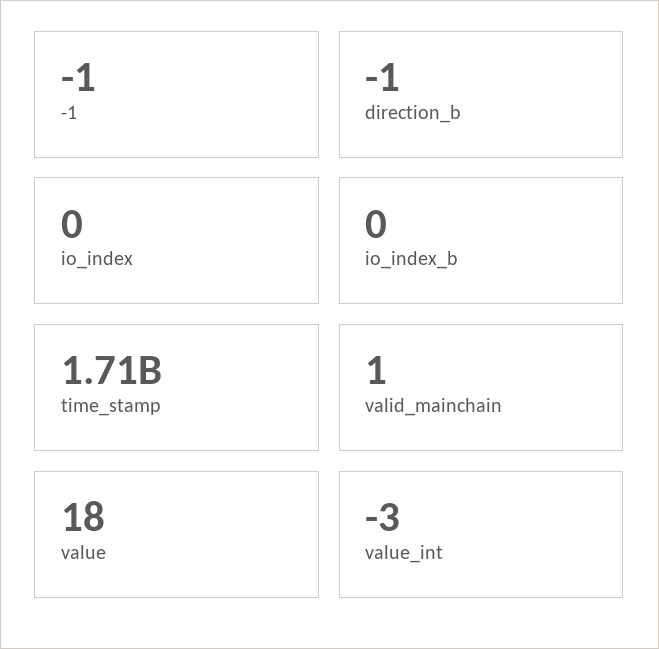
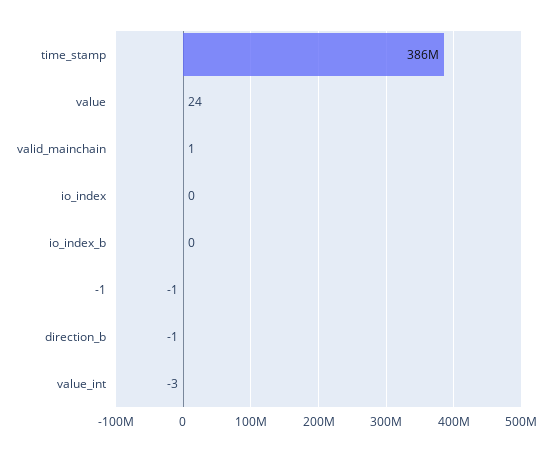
  {
    "-1": -1,
    "direction_b": -1,
    "io_index": 0,
    "io_index_b": 0,
-   "time_stamp": 1710000000,
+   "time_stamp": 386000000,
    "valid_mainchain": 1,
-   "value": 18,
+   "value": 24,
    "value_int": -3
  }

